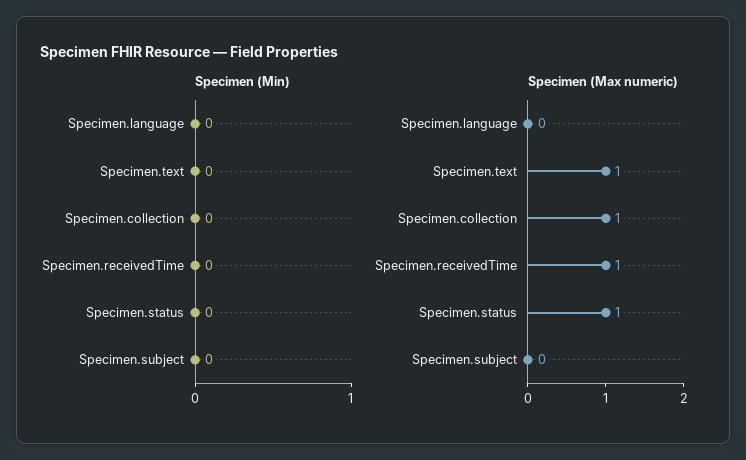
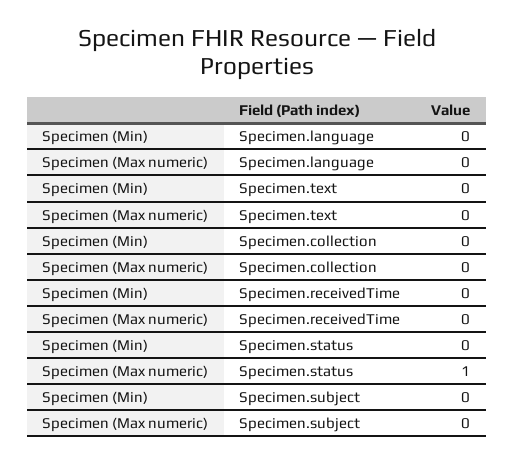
  {
    "Specimen (Min)": {
      "Specimen.language": 0,
      "Specimen.text": 0,
      "Specimen.collection": 0,
      "Specimen.receivedTime": 0,
      "Specimen.status": 0,
      "Specimen.subject": 0
    },
    "Specimen (Max numeric)": {
      "Specimen.language": 0,
-     "Specimen.text": 1,
+     "Specimen.text": 0,
-     "Specimen.collection": 1,
+     "Specimen.collection": 0,
-     "Specimen.receivedTime": 1,
+     "Specimen.receivedTime": 0,
      "Specimen.status": 1,
      "Specimen.subject": 0
    }
  }

